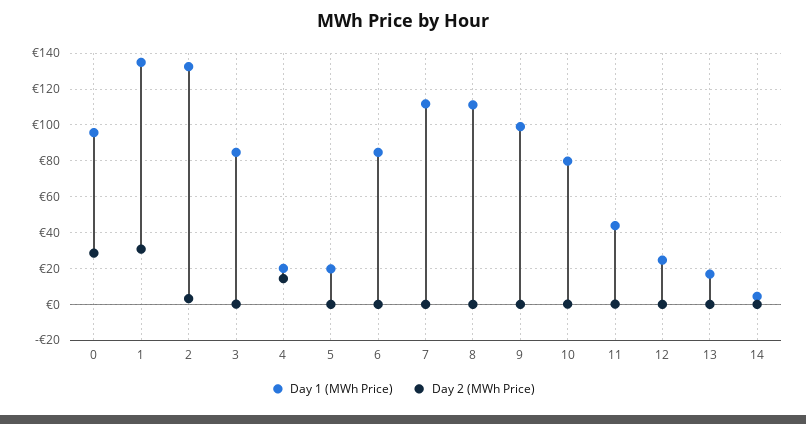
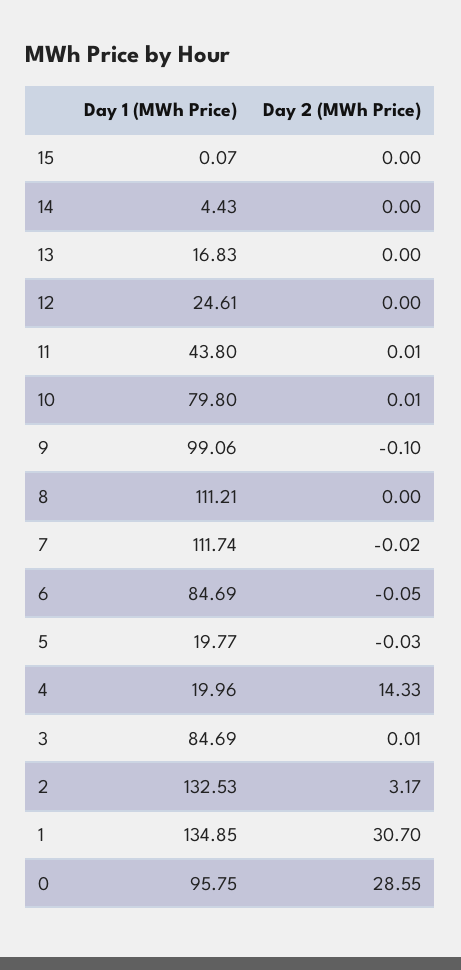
  {
    "Day 1 (MWh Price)": {
      "0": 95.75,
      "1": 134.85,
      "2": 132.53,
      "3": 84.69,
      "4": 19.96,
      "5": 19.77,
      "6": 84.69,
      "7": 111.74,
      "8": 111.21,
      "9": 99.06,
      "10": 79.8,
      "11": 43.8,
      "12": 24.61,
      "13": 16.83,
-     "14": 4.43
+     "14": 4.43,
+     "15": 0.07
    },
    "Day 2 (MWh Price)": {
      "0": 28.55,
      "1": 30.7,
      "2": 3.17,
      "3": 0.01,
      "4": 14.33,
      "5": -0.03,
      "6": -0.05,
      "7": -0.02,
      "8": 0,
      "9": -0.1,
      "10": 0.01,
      "11": 0.01,
      "12": 0,
      "13": 0,
-     "14": 0
+     "14": 0,
+     "15": 0
    }
  }

